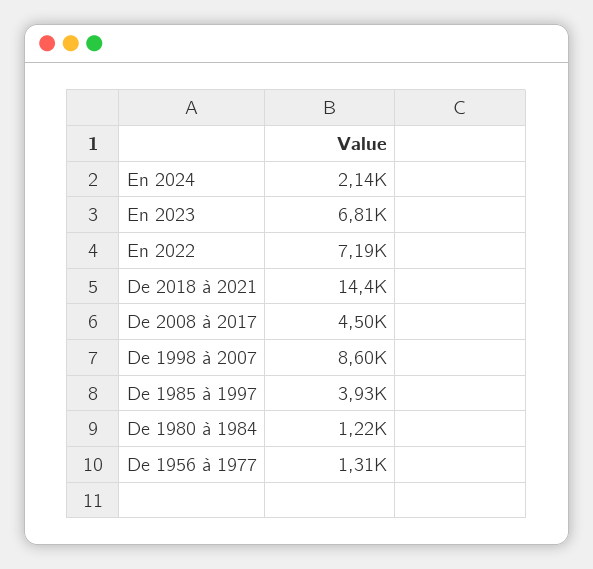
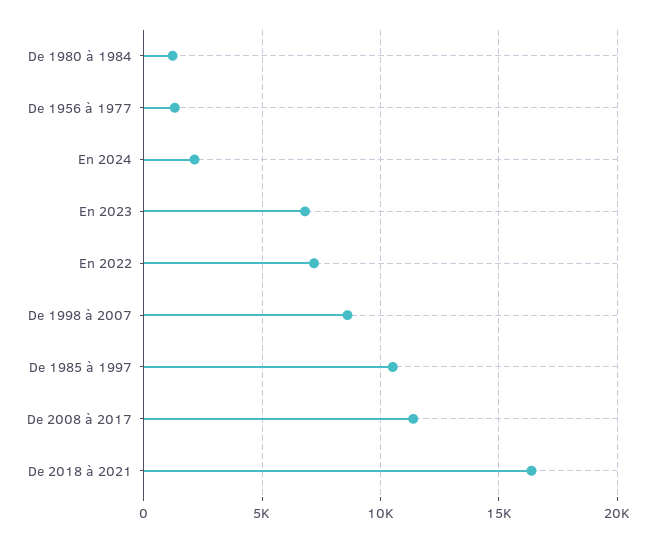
  {
    "En 2024": 2140,
    "En 2023": 6810,
    "En 2022": 7190,
-   "De 2018 à 2021": 14400,
+   "De 2018 à 2021": 16500,
-   "De 2008 à 2017": 4500,
+   "De 2008 à 2017": 11500,
    "De 1998 à 2007": 8600,
-   "De 1985 à 1997": 3930,
+   "De 1985 à 1997": 10500,
    "De 1980 à 1984": 1220,
    "De 1956 à 1977": 1310
  }

